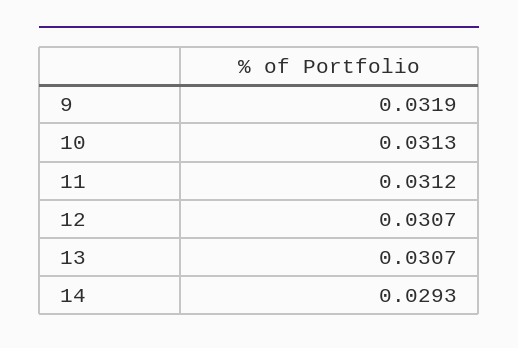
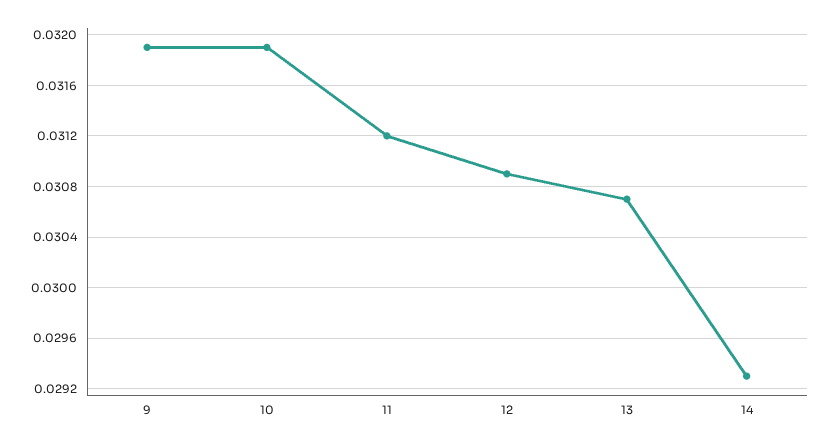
  {
    "9": 0.0319,
-   "10": 0.0313,
+   "10": 0.0319,
    "11": 0.0312,
-   "12": 0.0307,
+   "12": 0.0309,
    "13": 0.0307,
    "14": 0.0293
  }

